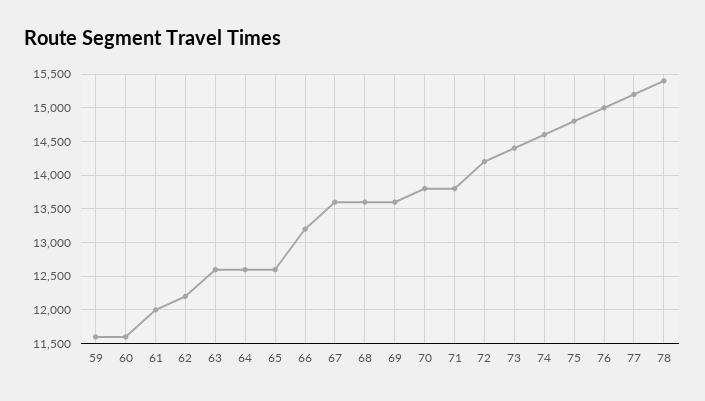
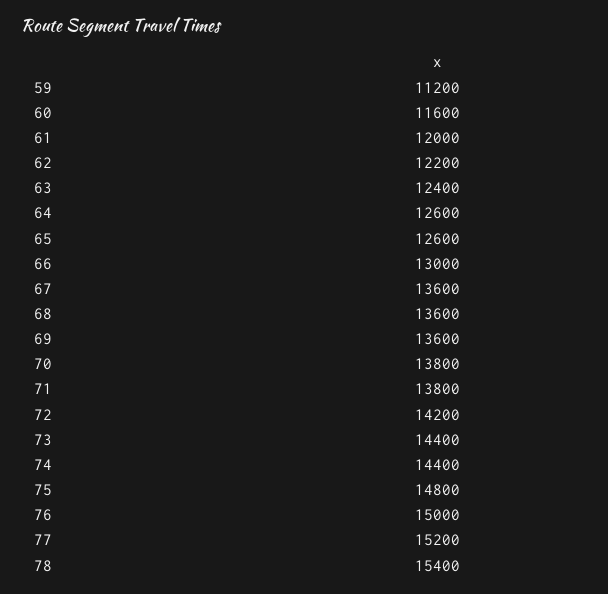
  {
-   "59": 11600,
+   "59": 11200,
    "60": 11600,
    "61": 12000,
    "62": 12200,
-   "63": 12600,
+   "63": 12400,
    "64": 12600,
    "65": 12600,
-   "66": 13200,
+   "66": 13000,
    "67": 13600,
    "68": 13600,
    "69": 13600,
    "70": 13800,
    "71": 13800,
    "72": 14200,
    "73": 14400,
-   "74": 14600,
+   "74": 14400,
    "75": 14800,
    "76": 15000,
    "77": 15200,
    "78": 15400
  }

